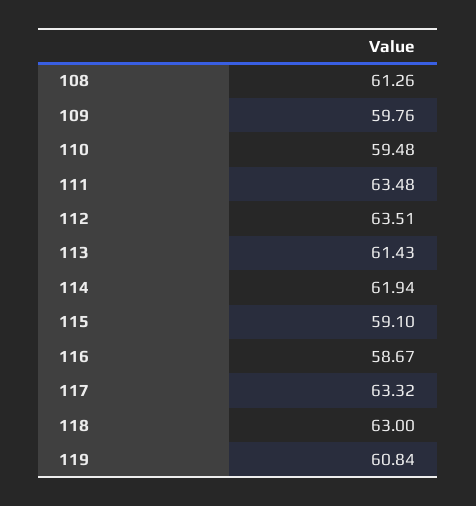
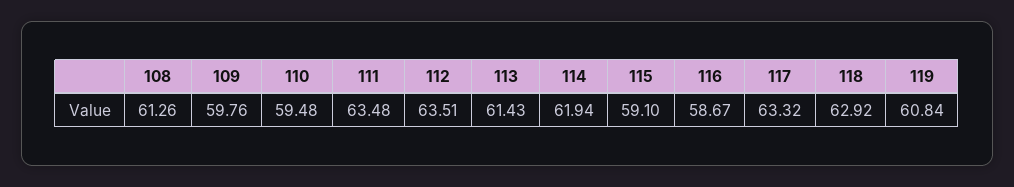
  {
    "108": 61.26,
    "109": 59.76,
    "110": 59.48,
    "111": 63.48,
    "112": 63.51,
    "113": 61.43,
    "114": 61.94,
    "115": 59.1,
    "116": 58.67,
    "117": 63.32,
-   "118": 63,
+   "118": 62.92,
    "119": 60.84
  }

